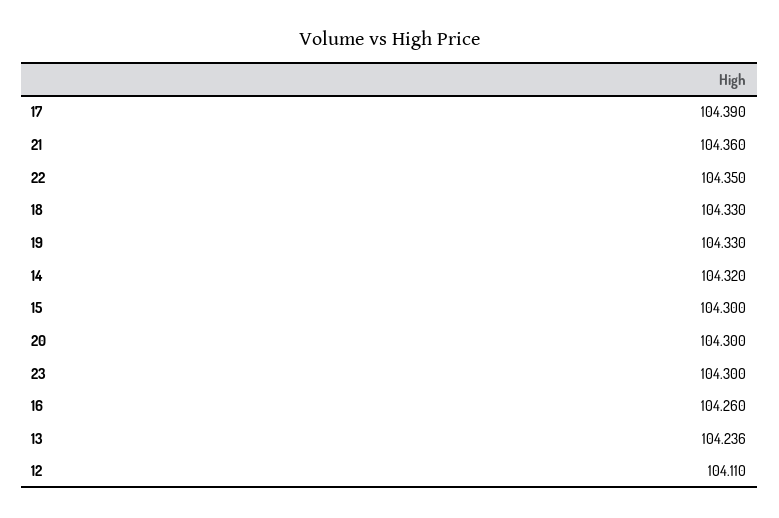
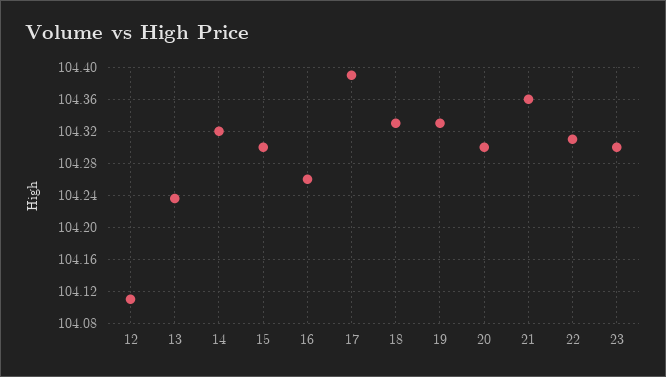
  {
    "17": 104.39,
    "21": 104.36,
-   "22": 104.35,
+   "22": 104.31,
    "18": 104.33,
    "19": 104.33,
    "14": 104.32,
    "15": 104.3,
    "20": 104.3,
    "23": 104.3,
    "16": 104.26,
    "13": 104.236,
    "12": 104.11
  }

